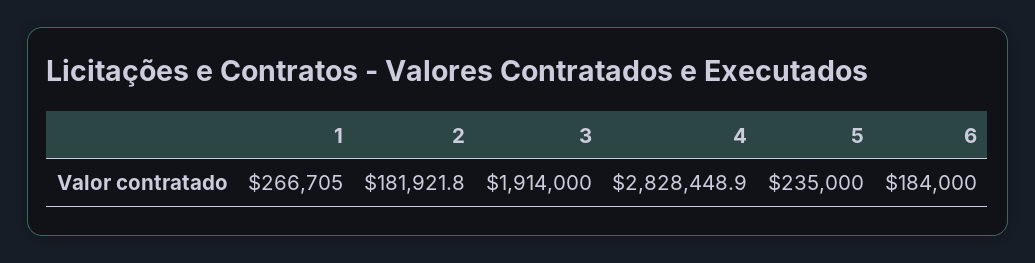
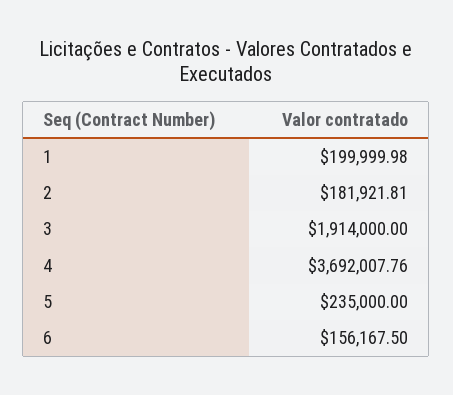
  {
-   "1": 266705,
+   "1": 199999.98,
    "2": 181921.81,
    "3": 1914000,
-   "4": 2828448.9,
+   "4": 3692007.76,
    "5": 235000,
-   "6": 184000
+   "6": 156167.5
  }

